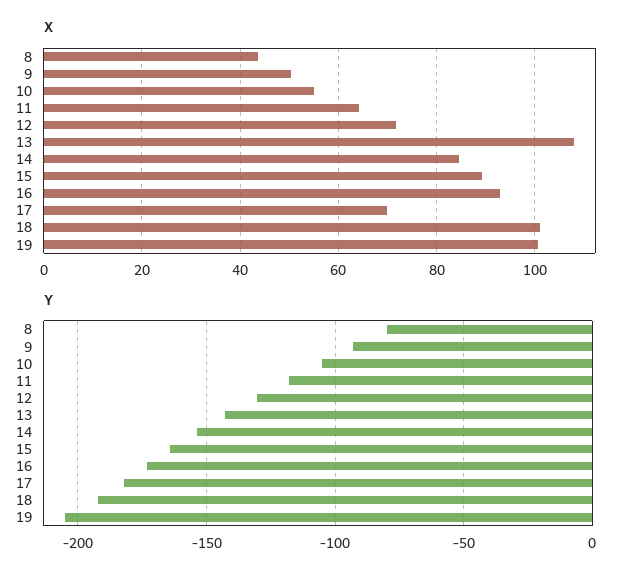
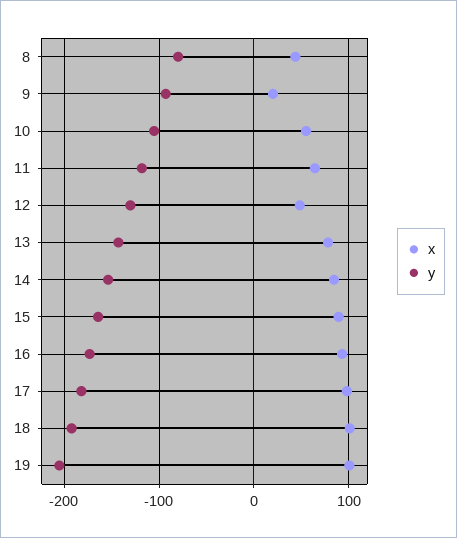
  {
    "X": {
      "8": 44,
-     "9": 50,
+     "9": 20,
      "10": 56,
      "11": 64,
-     "12": 72,
+     "12": 50,
-     "13": 108,
+     "13": 80,
      "14": 84,
      "15": 90,
      "16": 94,
-     "17": 70,
+     "17": 100,
      "18": 102,
      "19": 100
    },
    "Y": {
      "8": -80,
      "9": -95,
      "10": -105,
      "11": -120,
      "12": -130,
      "13": -145,
      "14": -155,
      "15": -165,
      "16": -175,
      "17": -180,
      "18": -190,
      "19": -205
    }
  }

